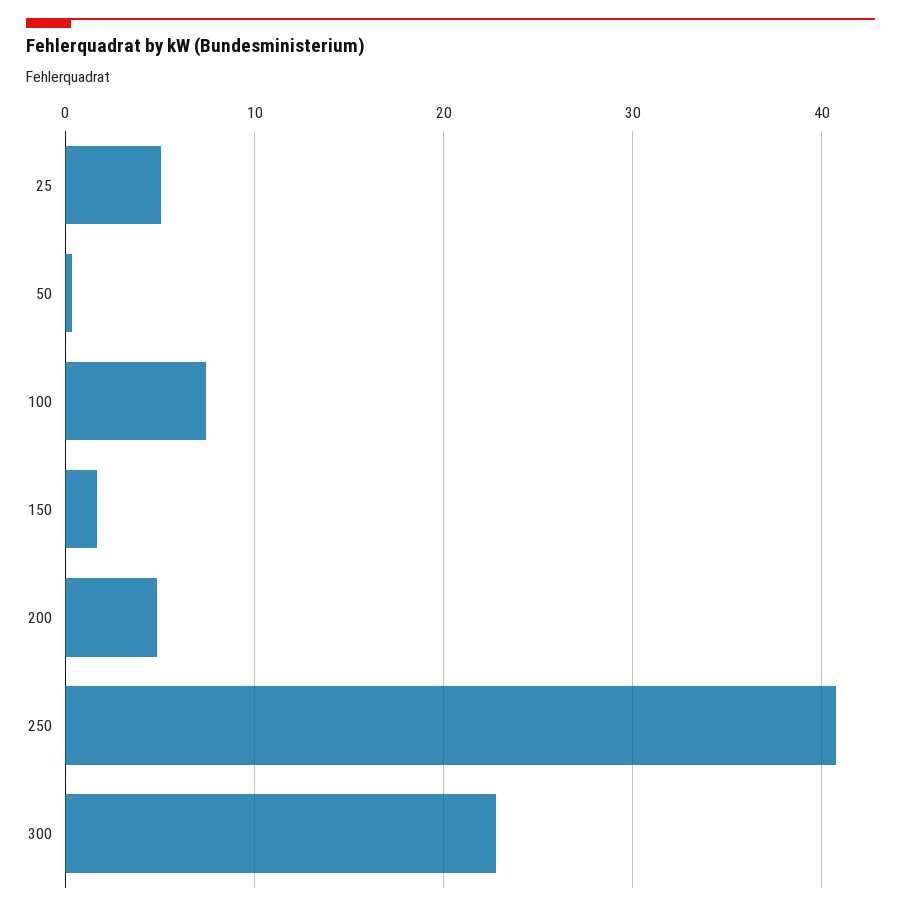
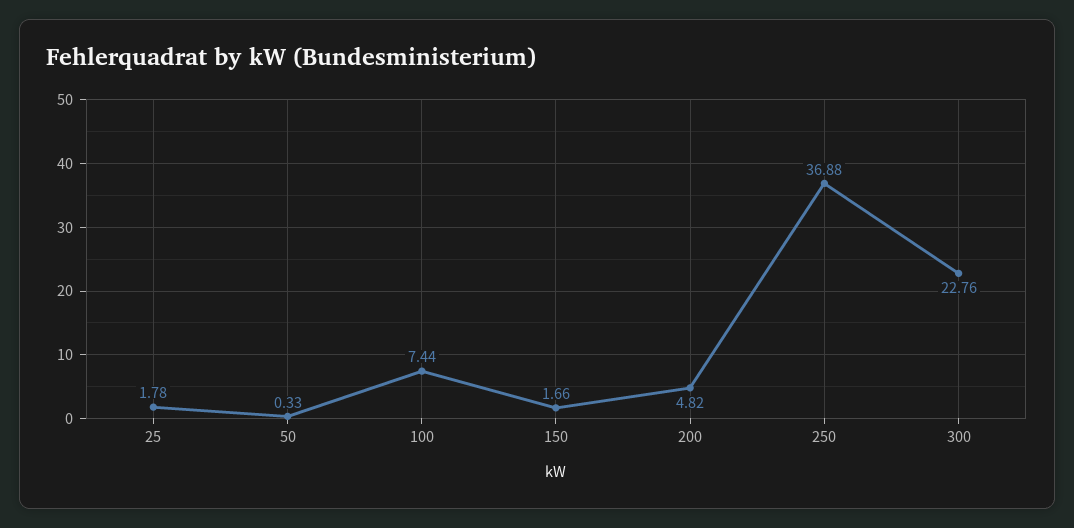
  {
-   "25": 5,
+   "25": 1.78,
    "50": 0.33,
    "100": 7.44,
    "150": 1.66,
    "200": 4.82,
-   "250": 41,
+   "250": 36.88,
    "300": 22.76
  }

